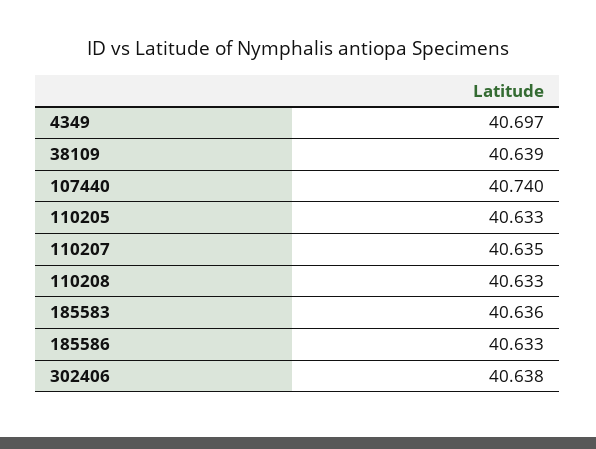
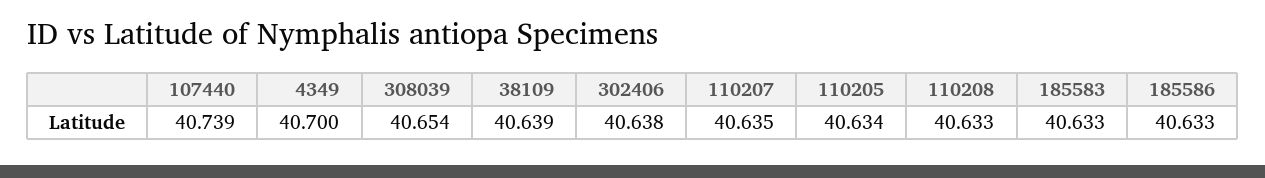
  {
-   "4349": 40.697,
+   "4349": 40.7,
    "38109": 40.639,
-   "107440": 40.74,
+   "107440": 40.739,
-   "110205": 40.633,
+   "110205": 40.634,
    "110207": 40.635,
    "110208": 40.633,
-   "185583": 40.636,
+   "185583": 40.633,
    "185586": 40.633,
-   "302406": 40.638
+   "302406": 40.638,
+   "308039": 40.654
  }

